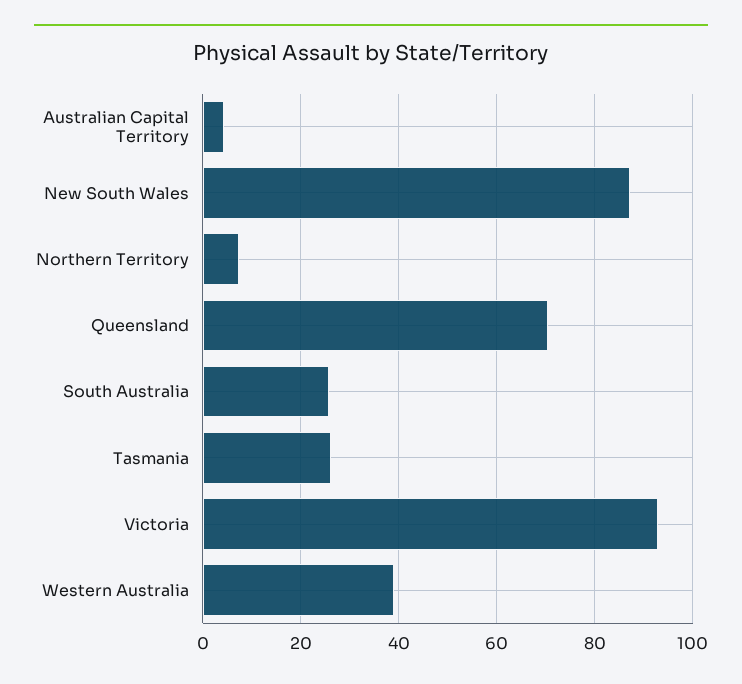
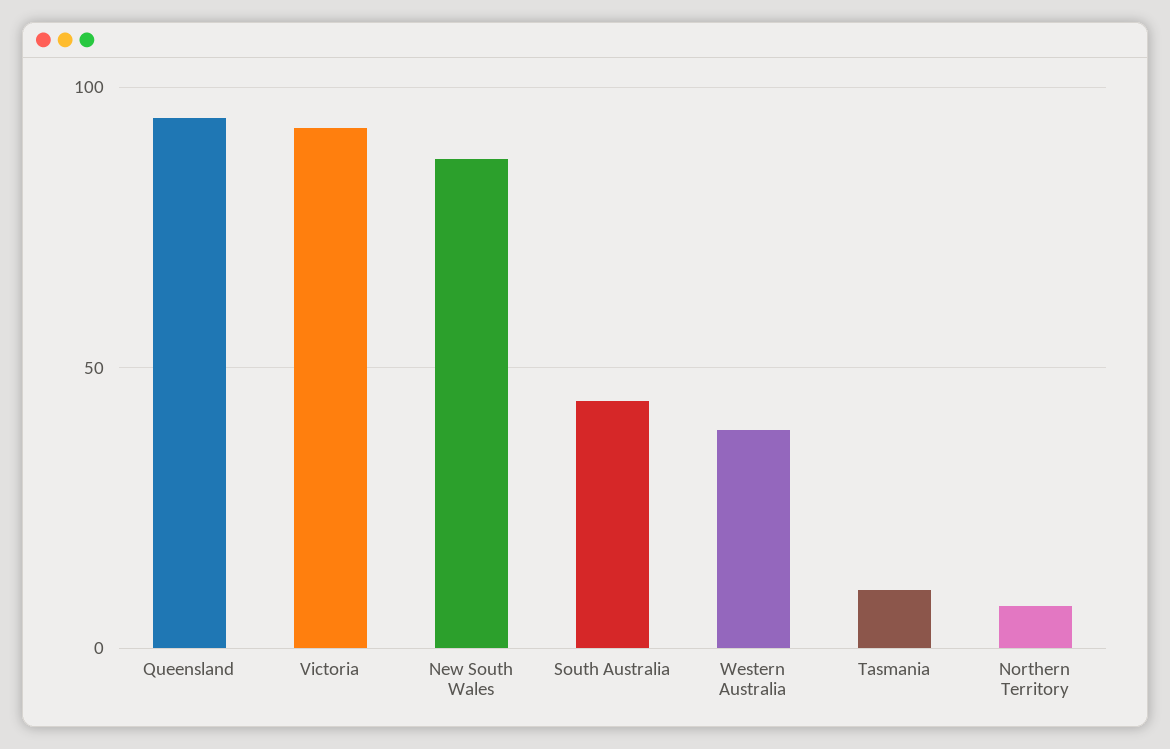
  {
-   "Australian Capital Territory": 4,
    "New South Wales": 88,
    "Northern Territory": 8,
-   "Queensland": 70,
+   "Queensland": 95,
-   "South Australia": 26,
+   "South Australia": 45,
-   "Tasmania": 26,
+   "Tasmania": 10,
    "Victoria": 92,
    "Western Australia": 40
  }

